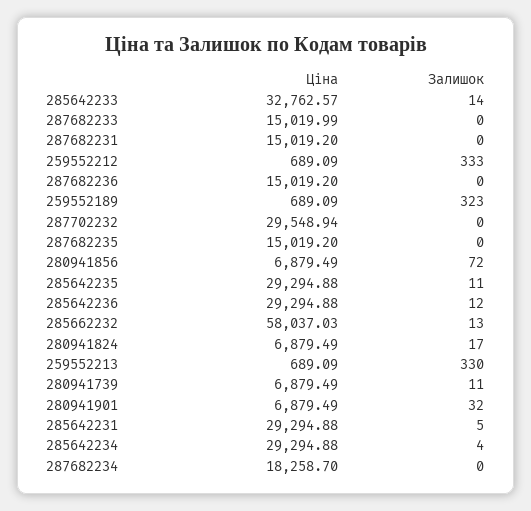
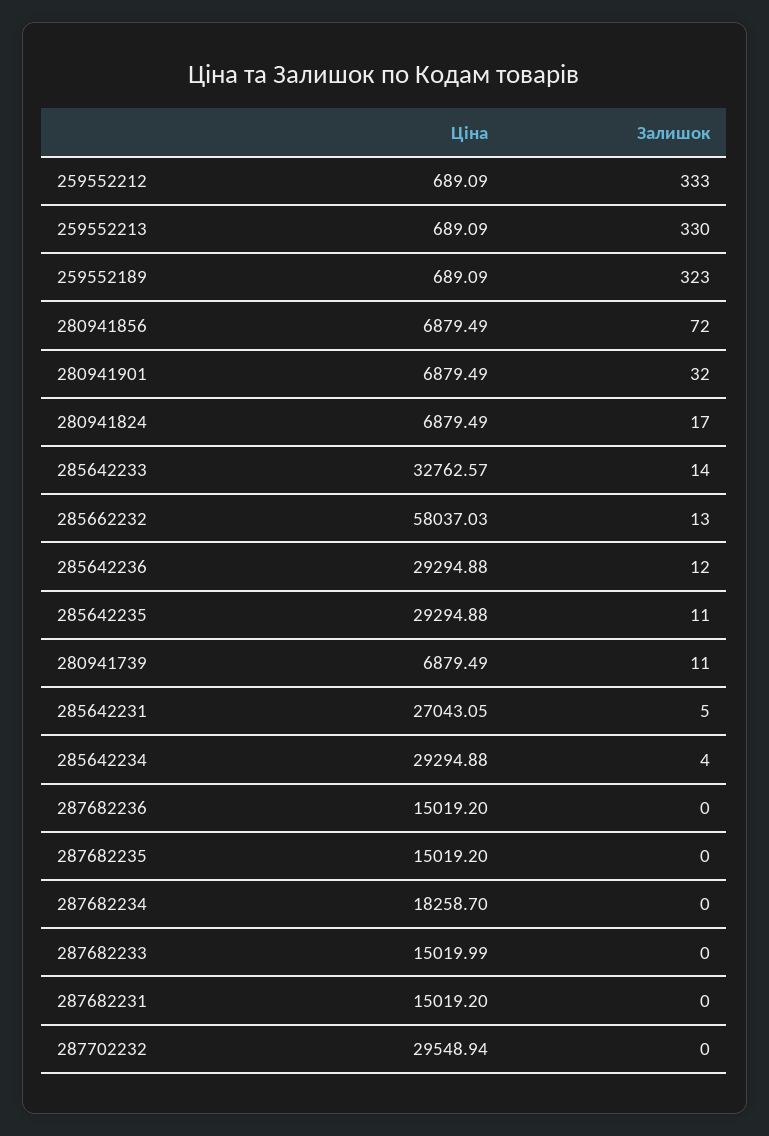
  {
    "Ціна": {
      "285642233": 32762.57,
      "287682233": 15019.99,
      "287682231": 15019.2,
      "259552212": 689.09,
      "287682236": 15019.2,
      "259552189": 689.09,
      "287702232": 29548.94,
      "287682235": 15019.2,
      "280941856": 6879.49,
      "285642235": 29294.88,
      "285642236": 29294.88,
      "285662232": 58037.03,
      "280941824": 6879.49,
      "259552213": 689.09,
      "280941739": 6879.49,
      "280941901": 6879.49,
-     "285642231": 29294.88,
+     "285642231": 27043.05,
      "285642234": 29294.88,
      "287682234": 18258.7
    },
    "Залишок": {
      "285642233": 14,
      "287682233": 0,
      "287682231": 0,
      "259552212": 333,
      "287682236": 0,
      "259552189": 323,
      "287702232": 0,
      "287682235": 0,
      "280941856": 72,
      "285642235": 11,
      "285642236": 12,
      "285662232": 13,
      "280941824": 17,
      "259552213": 330,
      "280941739": 11,
      "280941901": 32,
      "285642231": 5,
      "285642234": 4,
      "287682234": 0
    }
  }

